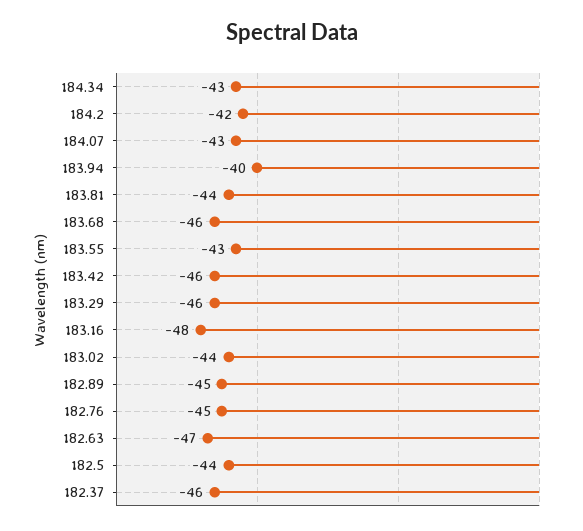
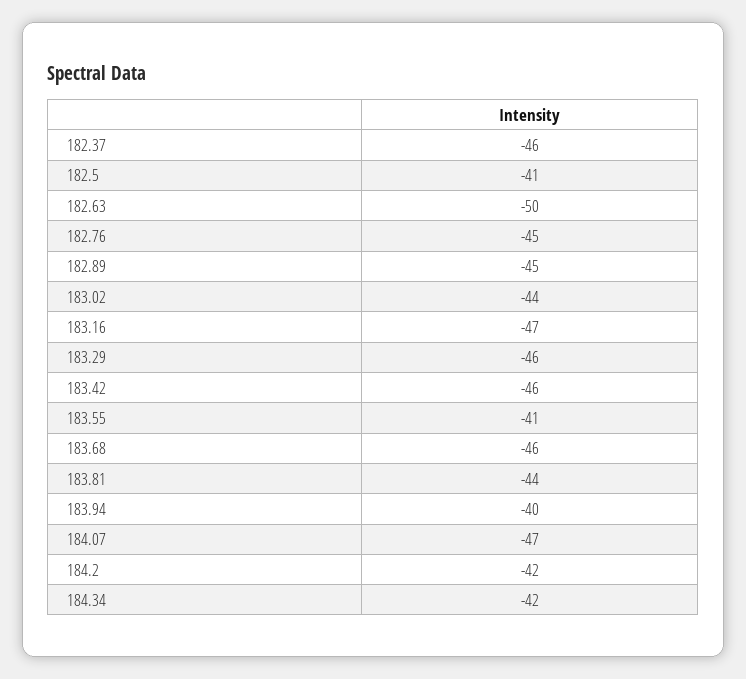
  {
-   "184.34": -43,
+   "184.34": -42,
    "184.2": -42,
-   "184.07": -43,
+   "184.07": -47,
    "183.94": -40,
    "183.81": -44,
    "183.68": -46,
-   "183.55": -43,
+   "183.55": -41,
    "183.42": -46,
    "183.29": -46,
-   "183.16": -48,
+   "183.16": -47,
    "183.02": -44,
    "182.89": -45,
    "182.76": -45,
-   "182.63": -47,
+   "182.63": -50,
-   "182.5": -44,
+   "182.5": -41,
    "182.37": -46
  }

